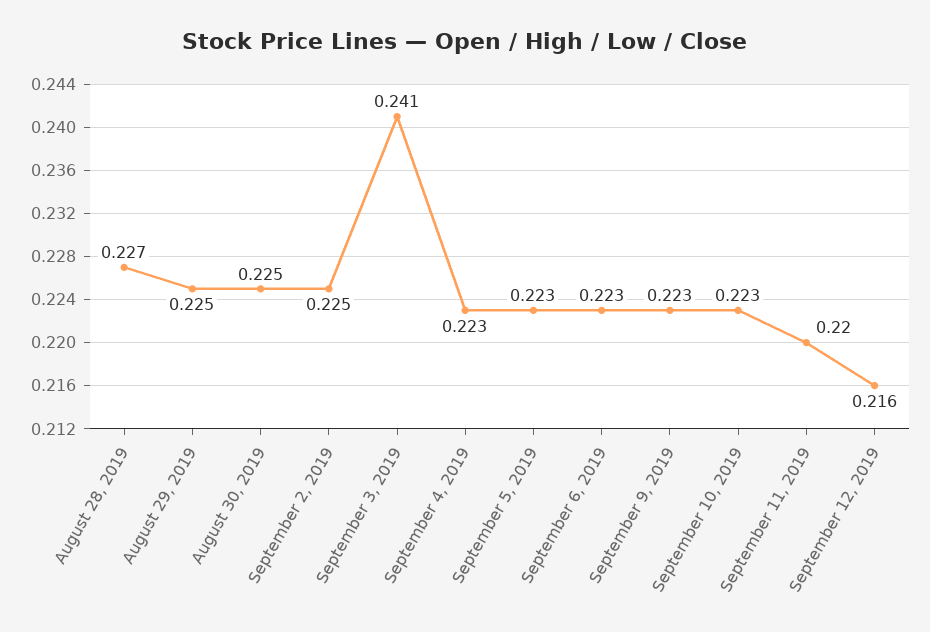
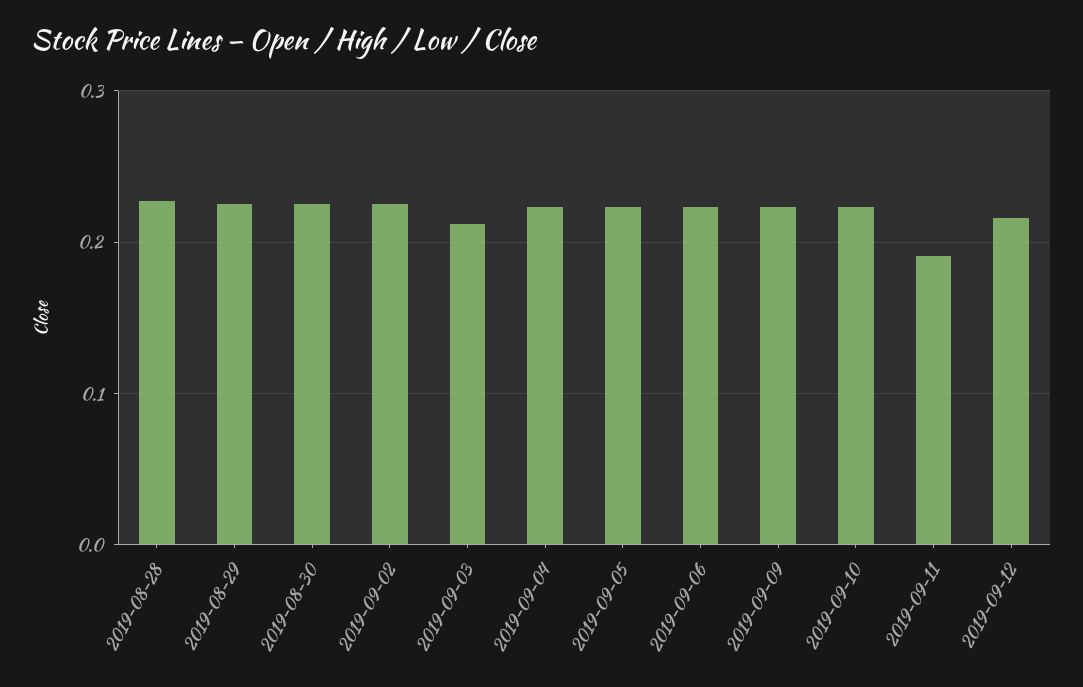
  {
    "August 28, 2019": 0.227,
    "August 29, 2019": 0.225,
    "August 30, 2019": 0.225,
    "September 2, 2019": 0.225,
-   "September 3, 2019": 0.241,
+   "September 3, 2019": 0.21,
    "September 4, 2019": 0.223,
    "September 5, 2019": 0.223,
    "September 6, 2019": 0.223,
    "September 9, 2019": 0.223,
    "September 10, 2019": 0.223,
-   "September 11, 2019": 0.22,
+   "September 11, 2019": 0.19,
    "September 12, 2019": 0.216
  }

